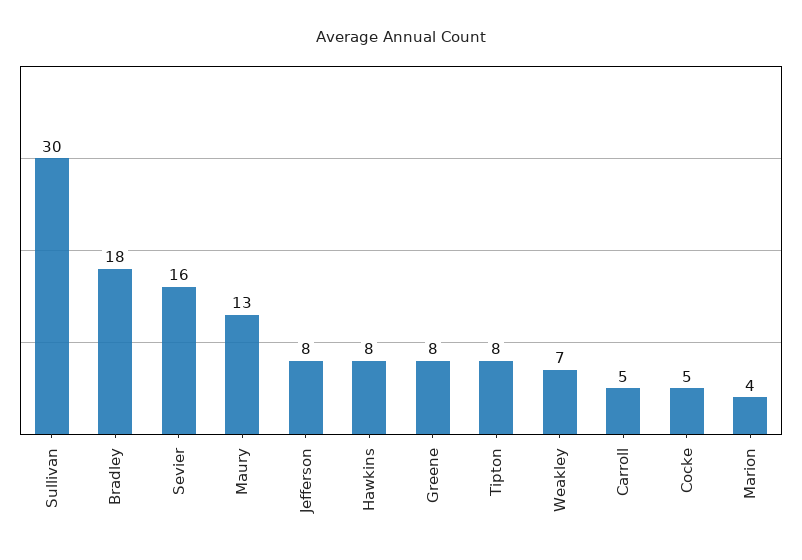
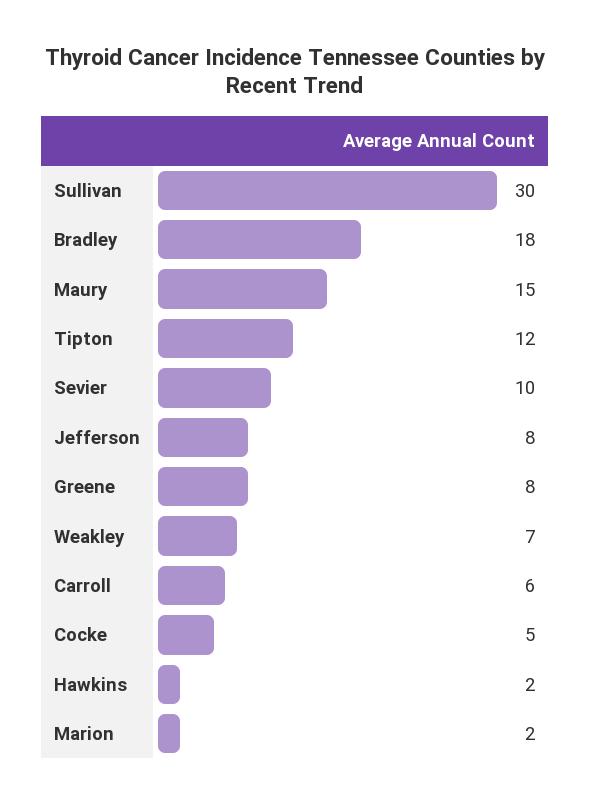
  {
    "Sullivan": 30,
    "Bradley": 18,
-   "Sevier": 16,
+   "Sevier": 10,
-   "Maury": 13,
+   "Maury": 15,
    "Jefferson": 8,
-   "Hawkins": 8,
+   "Hawkins": 2,
    "Greene": 8,
-   "Tipton": 8,
+   "Tipton": 12,
    "Weakley": 7,
-   "Carroll": 5,
+   "Carroll": 6,
    "Cocke": 5,
-   "Marion": 4
+   "Marion": 2
  }

